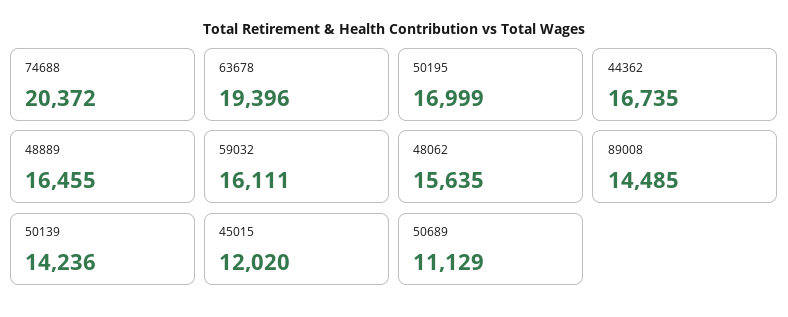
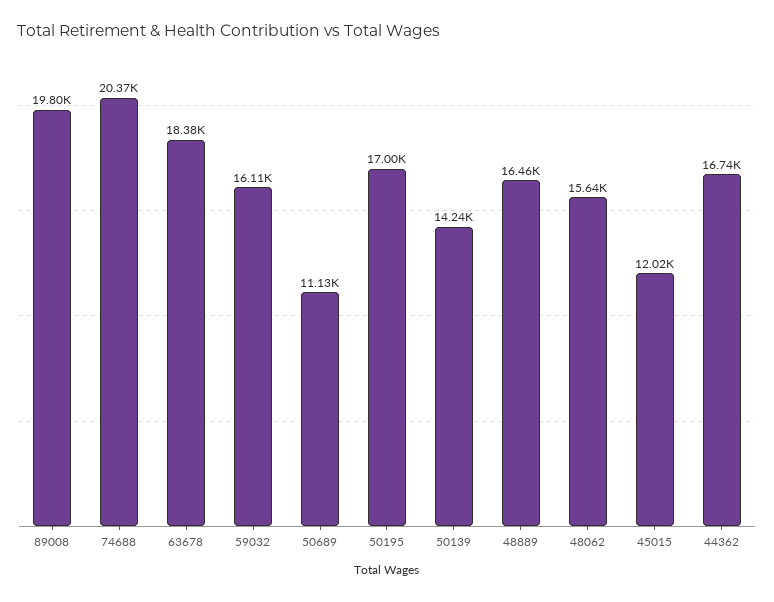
  {
    "74688": 20372,
-   "63678": 19396,
+   "63678": 18380,
    "50195": 16999,
    "44362": 16735,
    "48889": 16455,
    "59032": 16111,
    "48062": 15635,
-   "89008": 14485,
+   "89008": 19800,
    "50139": 14236,
    "45015": 12020,
    "50689": 11129
  }

